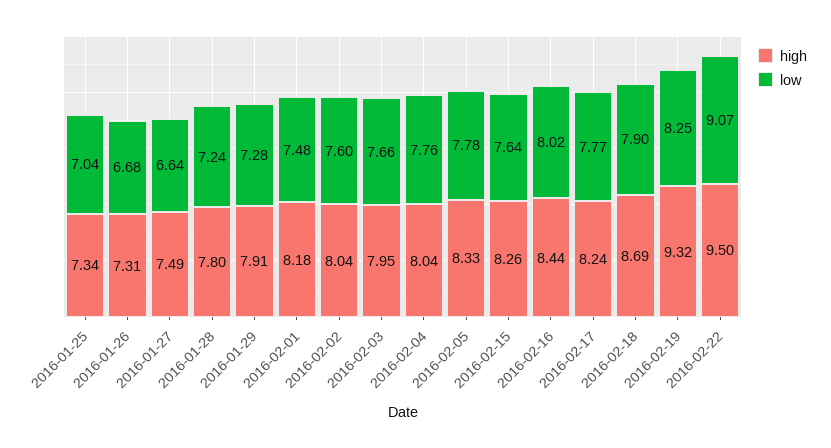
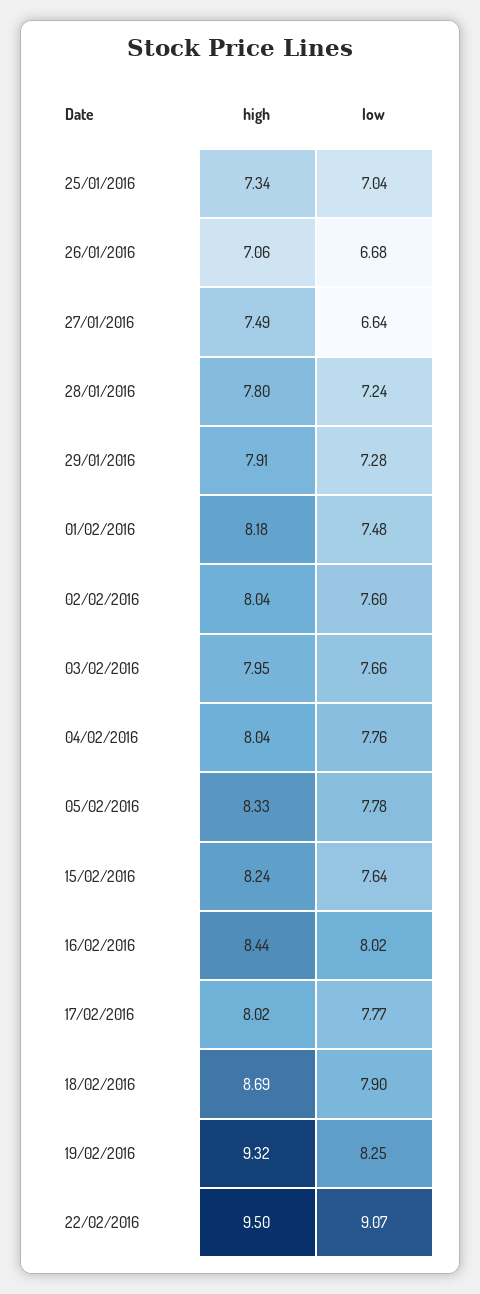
  {
    "high": {
      "2016-01-25": 7.34,
-     "2016-01-26": 7.31,
+     "2016-01-26": 7.06,
      "2016-01-27": 7.49,
      "2016-01-28": 7.8,
      "2016-01-29": 7.91,
      "2016-02-01": 8.18,
      "2016-02-02": 8.04,
      "2016-02-03": 7.95,
      "2016-02-04": 8.04,
      "2016-02-05": 8.33,
-     "2016-02-15": 8.26,
+     "2016-02-15": 8.24,
      "2016-02-16": 8.44,
-     "2016-02-17": 8.24,
+     "2016-02-17": 8.02,
      "2016-02-18": 8.69,
      "2016-02-19": 9.32,
      "2016-02-22": 9.5
    },
    "low": {
      "2016-01-25": 7.04,
      "2016-01-26": 6.68,
      "2016-01-27": 6.64,
      "2016-01-28": 7.24,
      "2016-01-29": 7.28,
      "2016-02-01": 7.48,
      "2016-02-02": 7.6,
      "2016-02-03": 7.66,
      "2016-02-04": 7.76,
      "2016-02-05": 7.78,
      "2016-02-15": 7.64,
      "2016-02-16": 8.02,
      "2016-02-17": 7.77,
      "2016-02-18": 7.9,
      "2016-02-19": 8.25,
      "2016-02-22": 9.07
    }
  }

